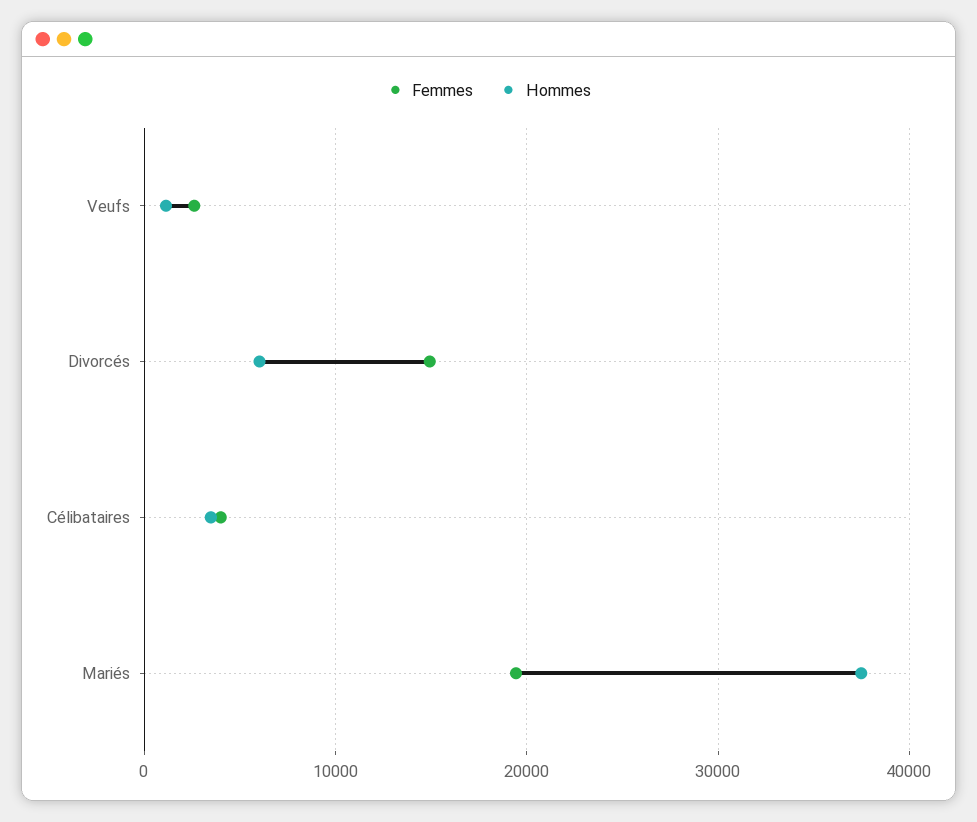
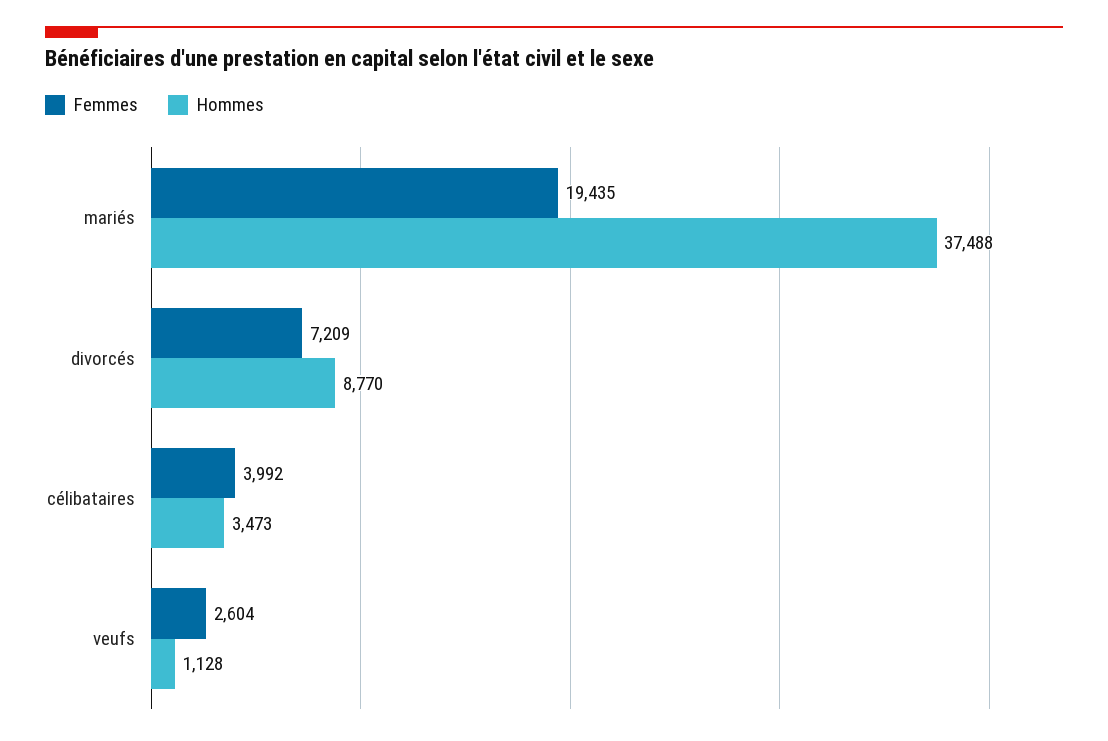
  {
    "Femmes": {
      "Veufs": 2604,
-     "Divorcés": 15000,
+     "Divorcés": 7209,
      "Célibataires": 3992,
      "Mariés": 19435
    },
    "Hommes": {
      "Veufs": 1128,
-     "Divorcés": 6000,
+     "Divorcés": 8770,
      "Célibataires": 3473,
      "Mariés": 37488
    }
  }

